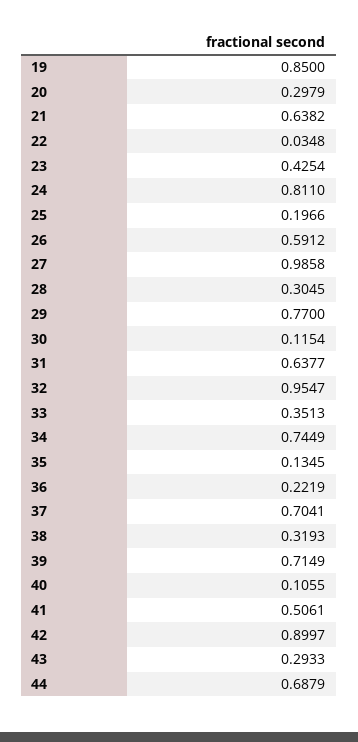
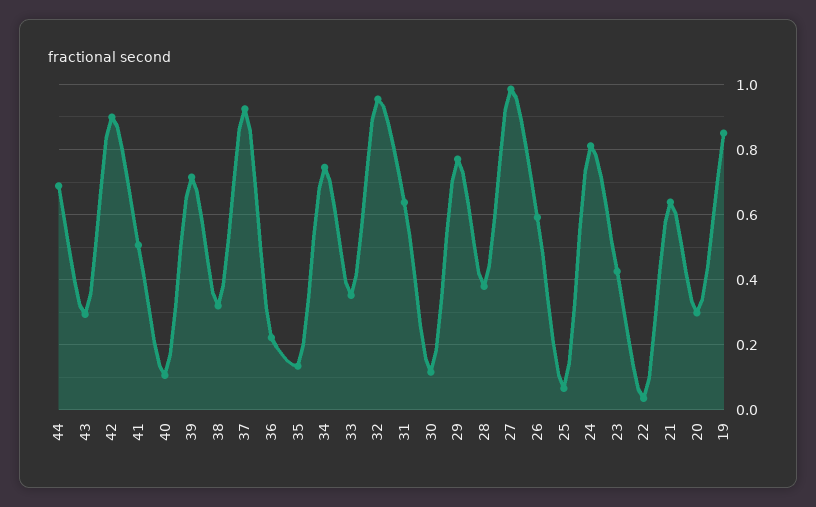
  {
    "19": 0.85,
    "20": 0.2979,
    "21": 0.6382,
    "22": 0.0348,
    "23": 0.4254,
    "24": 0.811,
-   "25": 0.1966,
+   "25": 0.06,
    "26": 0.5912,
    "27": 0.9858,
-   "28": 0.3045,
+   "28": 0.38,
    "29": 0.77,
    "30": 0.1154,
    "31": 0.6377,
    "32": 0.9547,
    "33": 0.3513,
    "34": 0.7449,
    "35": 0.1345,
    "36": 0.2219,
-   "37": 0.7041,
+   "37": 0.92,
    "38": 0.3193,
    "39": 0.7149,
    "40": 0.1055,
    "41": 0.5061,
    "42": 0.8997,
    "43": 0.2933,
    "44": 0.6879
  }

